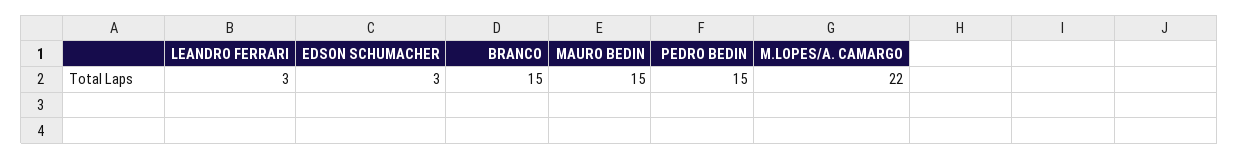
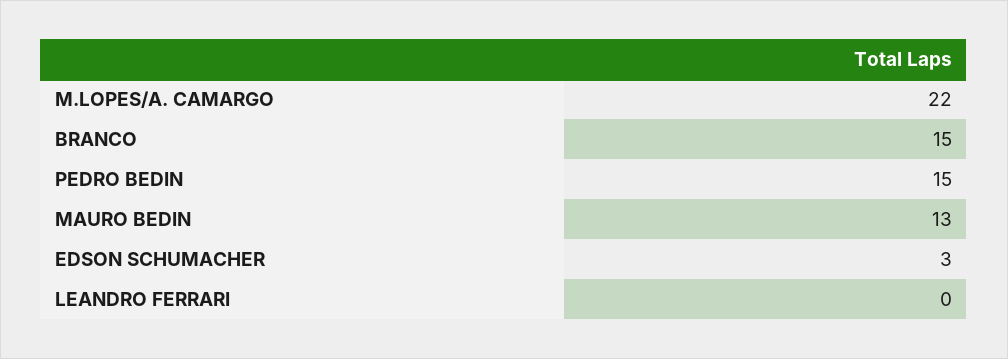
  {
-   "LEANDRO FERRARI": 3,
+   "LEANDRO FERRARI": 0,
    "EDSON SCHUMACHER": 3,
    "BRANCO": 15,
-   "MAURO BEDIN": 15,
+   "MAURO BEDIN": 13,
    "PEDRO BEDIN": 15,
    "M.LOPES/A. CAMARGO": 22
  }

